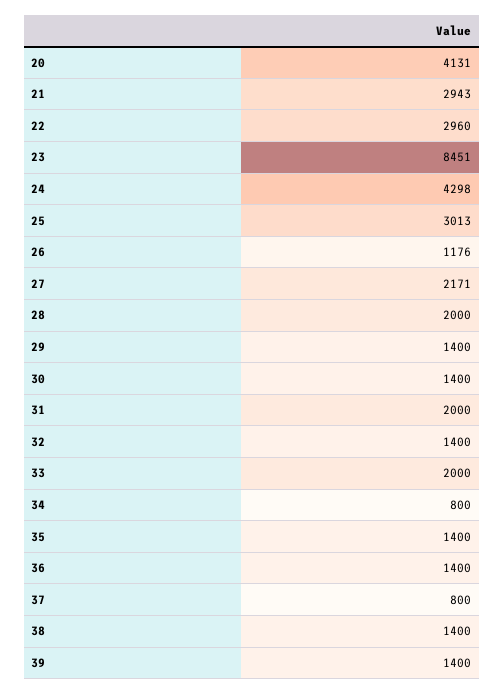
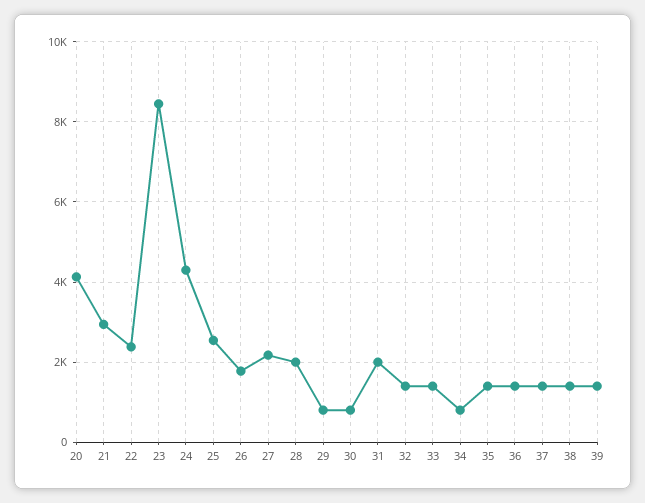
  {
    "20": 4131,
    "21": 2943,
-   "22": 2960,
+   "22": 2400,
    "23": 8451,
    "24": 4298,
-   "25": 3013,
+   "25": 2600,
-   "26": 1176,
+   "26": 1800,
    "27": 2171,
    "28": 2000,
-   "29": 1400,
+   "29": 800,
-   "30": 1400,
+   "30": 800,
    "31": 2000,
    "32": 1400,
-   "33": 2000,
+   "33": 1400,
    "34": 800,
    "35": 1400,
    "36": 1400,
-   "37": 800,
+   "37": 1400,
    "38": 1400,
    "39": 1400
  }

